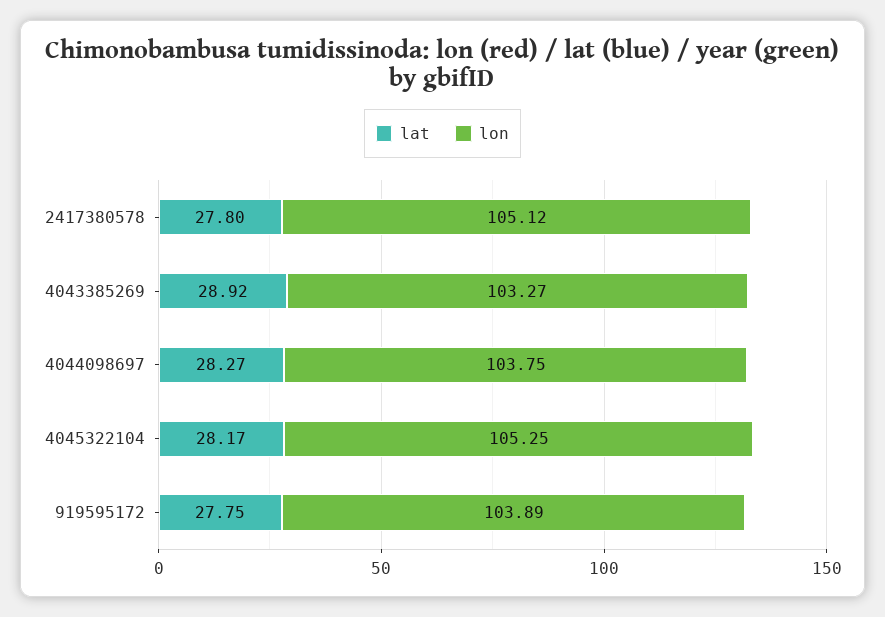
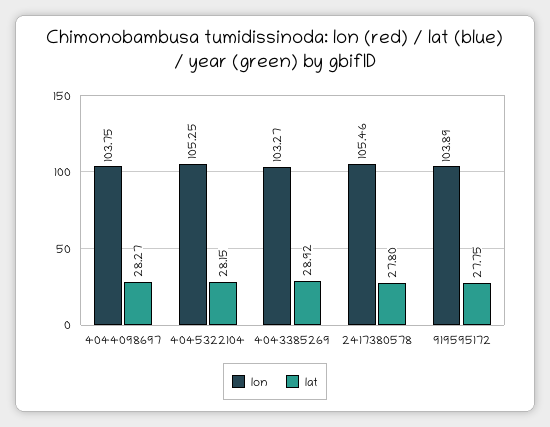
  {
    "lat": {
      "2417380578": 27.8,
      "4043385269": 28.92,
      "4044098697": 28.27,
-     "4045322104": 28.17,
+     "4045322104": 28.15,
      "919595172": 27.75
    },
    "lon": {
-     "2417380578": 105.12,
+     "2417380578": 105.46,
      "4043385269": 103.27,
      "4044098697": 103.75,
      "4045322104": 105.25,
      "919595172": 103.89
    }
  }

